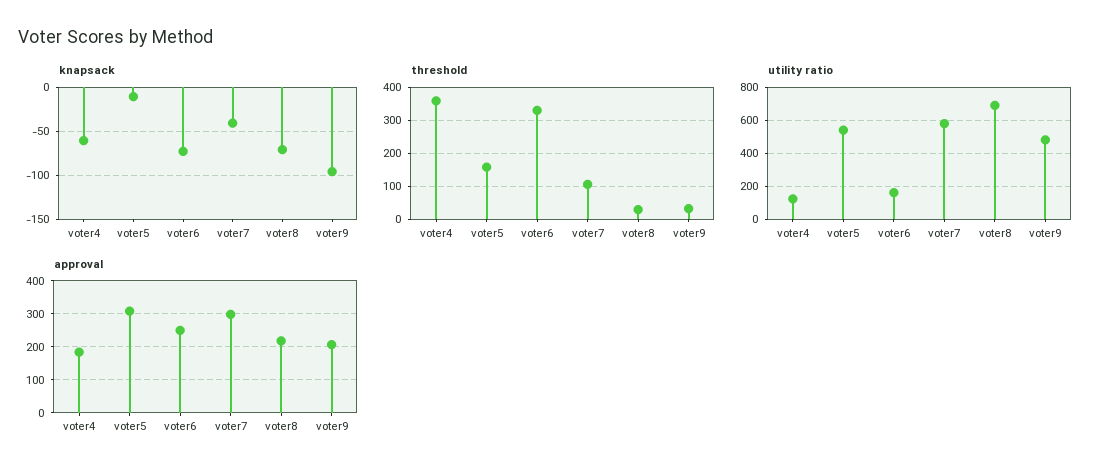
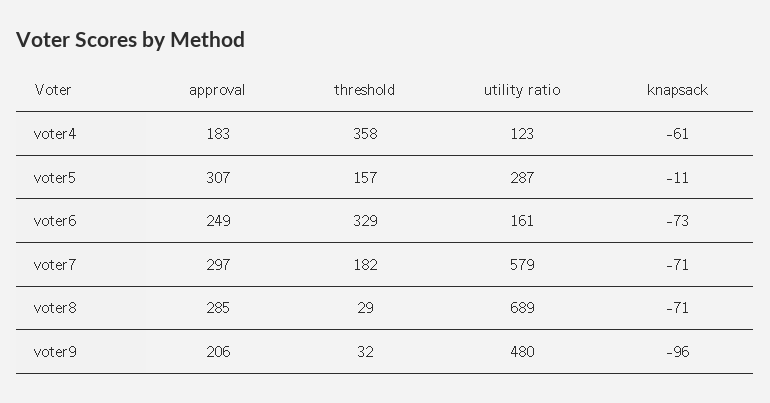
  {
    "knapsack": {
      "voter4": -61,
      "voter5": -11,
      "voter6": -73,
-     "voter7": -40,
+     "voter7": -71,
      "voter8": -71,
      "voter9": -96
    },
    "threshold": {
      "voter4": 358,
      "voter5": 157,
      "voter6": 329,
-     "voter7": 100,
+     "voter7": 182,
      "voter8": 29,
      "voter9": 32
    },
    "utility ratio": {
      "voter4": 123,
-     "voter5": 550,
+     "voter5": 287,
      "voter6": 161,
      "voter7": 579,
      "voter8": 689,
      "voter9": 480
    },
    "approval": {
      "voter4": 183,
      "voter5": 307,
      "voter6": 249,
      "voter7": 297,
-     "voter8": 220,
+     "voter8": 285,
      "voter9": 206
    }
  }

